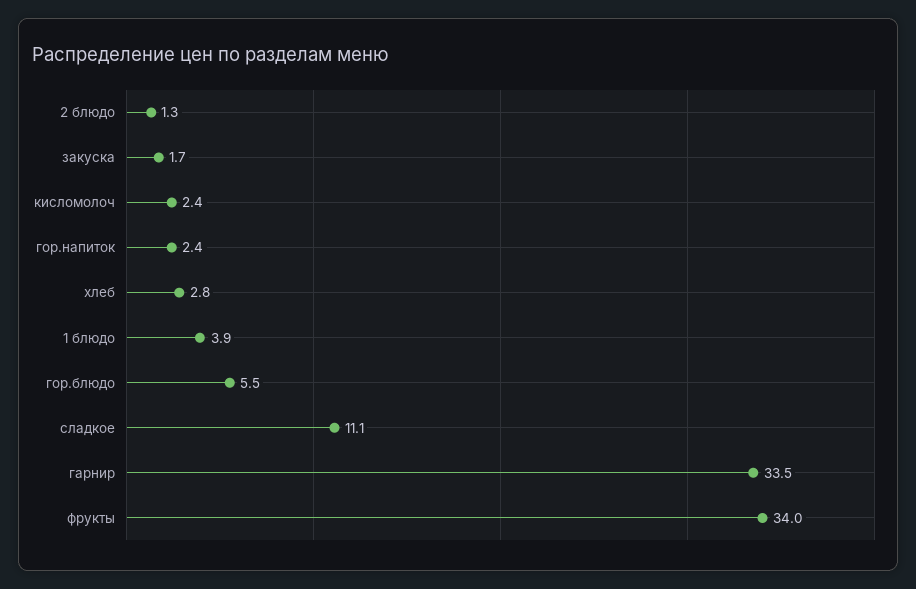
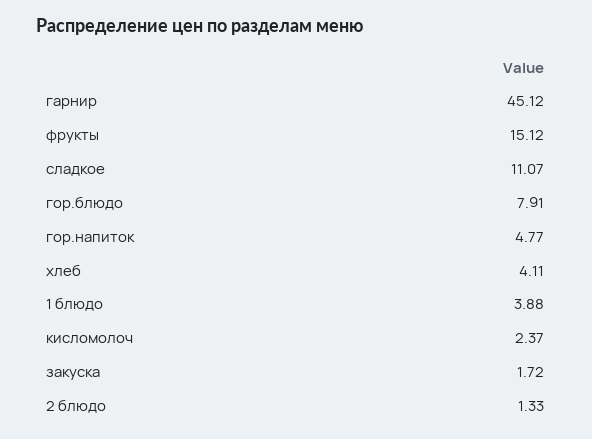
  {
    "2 блюдо": 1.33,
    "закуска": 1.72,
    "кисломолоч": 2.37,
-   "гор.напиток": 2.4,
+   "гор.напиток": 4.77,
-   "хлеб": 2.8,
+   "хлеб": 4.11,
    "1 блюдо": 3.88,
-   "гор.блюдо": 5.5,
+   "гор.блюдо": 7.91,
    "сладкое": 11.07,
-   "гарнир": 33.5,
+   "гарнир": 45.12,
-   "фрукты": 34
+   "фрукты": 15.12
  }

